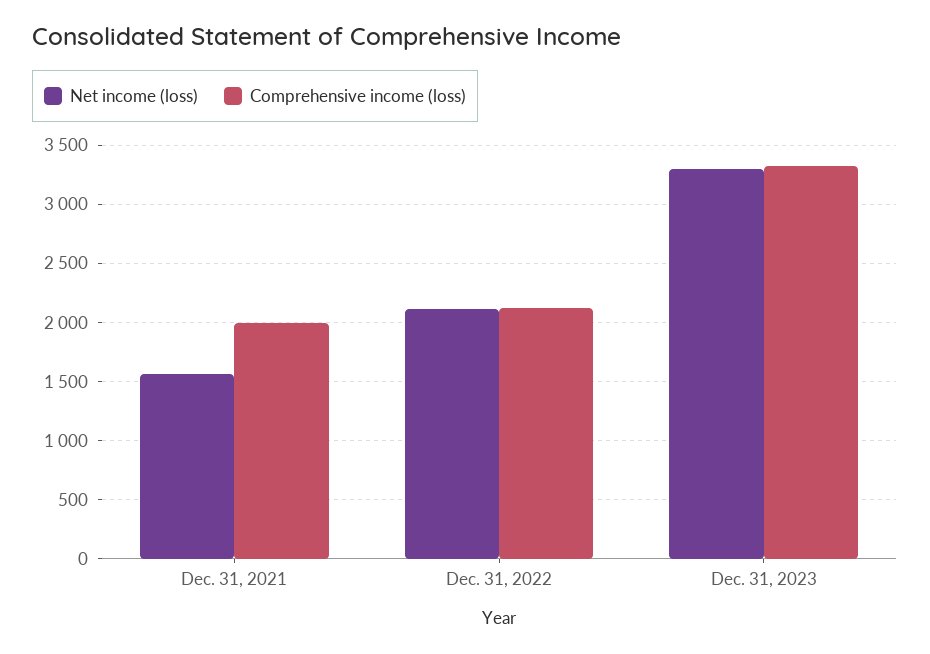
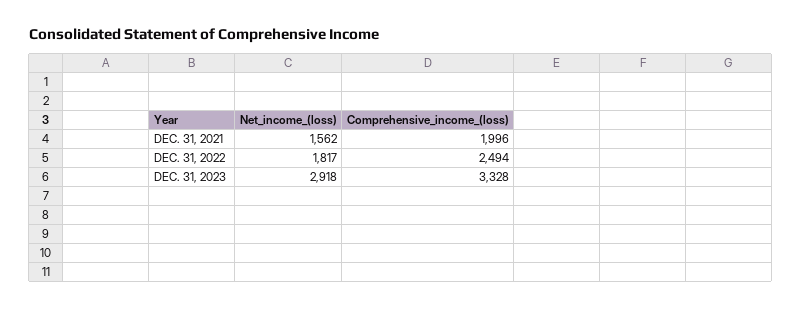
  {
    "Net income (loss)": {
      "Dec. 31, 2021": 1562,
-     "Dec. 31, 2022": 2100,
+     "Dec. 31, 2022": 1817,
-     "Dec. 31, 2023": 3300
+     "Dec. 31, 2023": 2918
    },
    "Comprehensive income (loss)": {
      "Dec. 31, 2021": 1996,
-     "Dec. 31, 2022": 2100,
+     "Dec. 31, 2022": 2494,
      "Dec. 31, 2023": 3328
    }
  }

